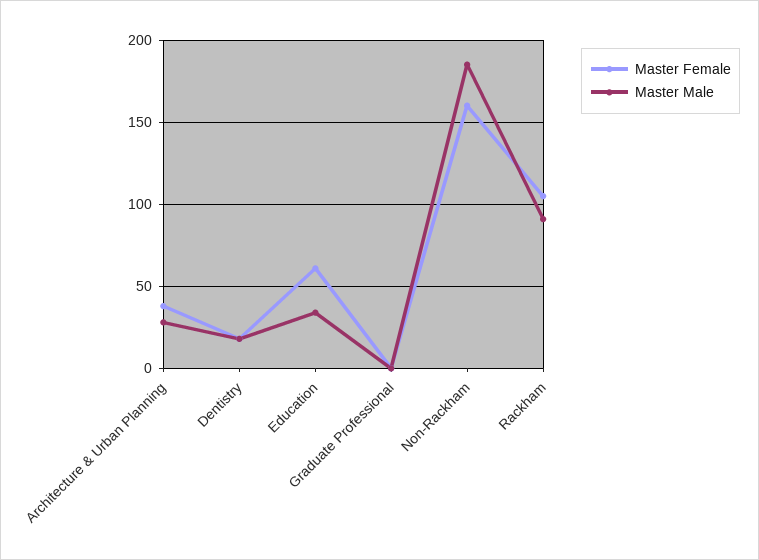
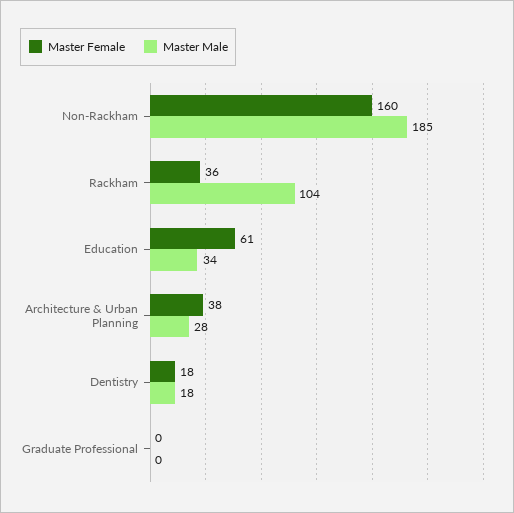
  {
    "Master Female": {
      "Architecture & Urban Planning": 38,
      "Dentistry": 18,
      "Education": 61,
      "Graduate Professional": 0,
      "Non-Rackham": 160,
-     "Rackham": 105
+     "Rackham": 36
    },
    "Master Male": {
      "Architecture & Urban Planning": 28,
      "Dentistry": 18,
      "Education": 34,
      "Graduate Professional": 0,
      "Non-Rackham": 185,
-     "Rackham": 90
+     "Rackham": 104
    }
  }

